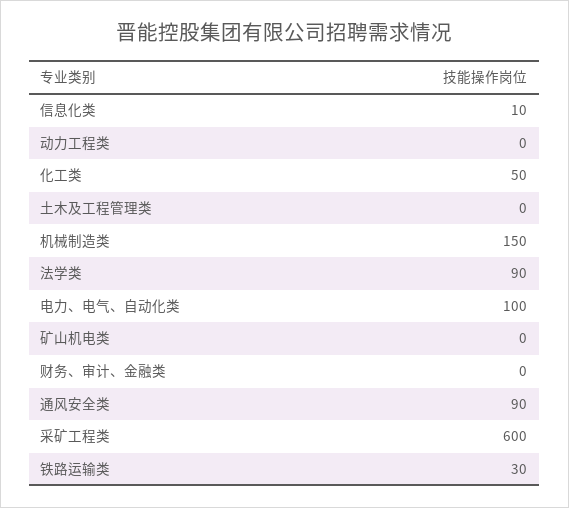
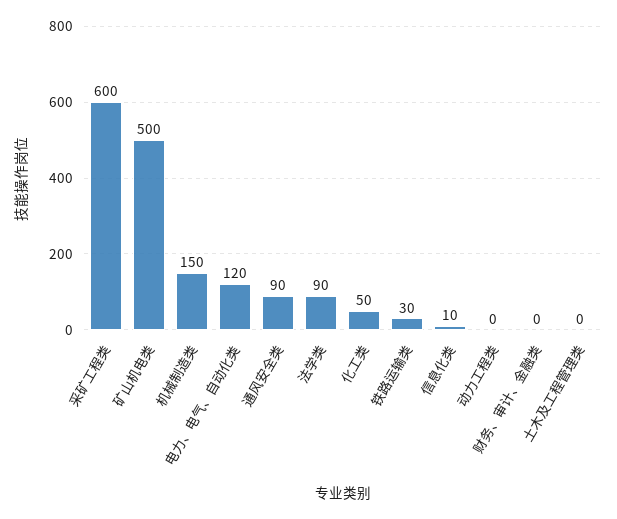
  {
    "信息化类": 10,
    "动力工程类": 0,
    "化工类": 50,
    "土木及工程管理类": 0,
    "机械制造类": 150,
    "法学类": 90,
-   "电力、电气、自动化类": 100,
+   "电力、电气、自动化类": 120,
-   "矿山机电类": 0,
+   "矿山机电类": 500,
    "财务、审计、金融类": 0,
    "通风安全类": 90,
    "采矿工程类": 600,
    "铁路运输类": 30
  }

